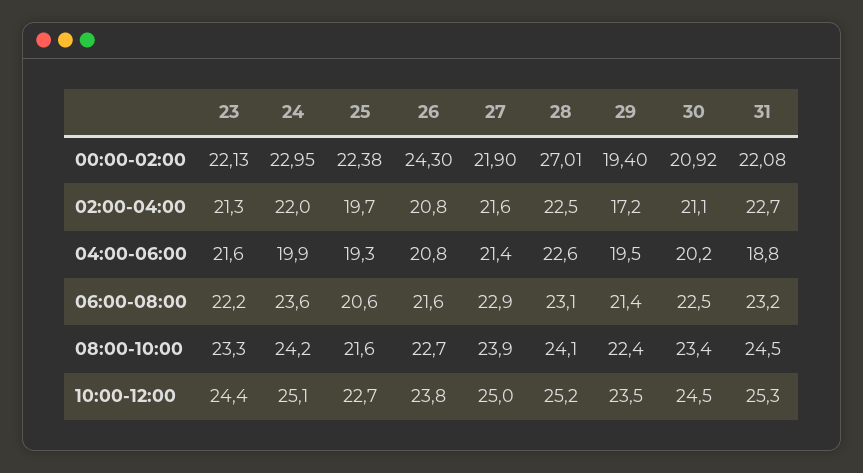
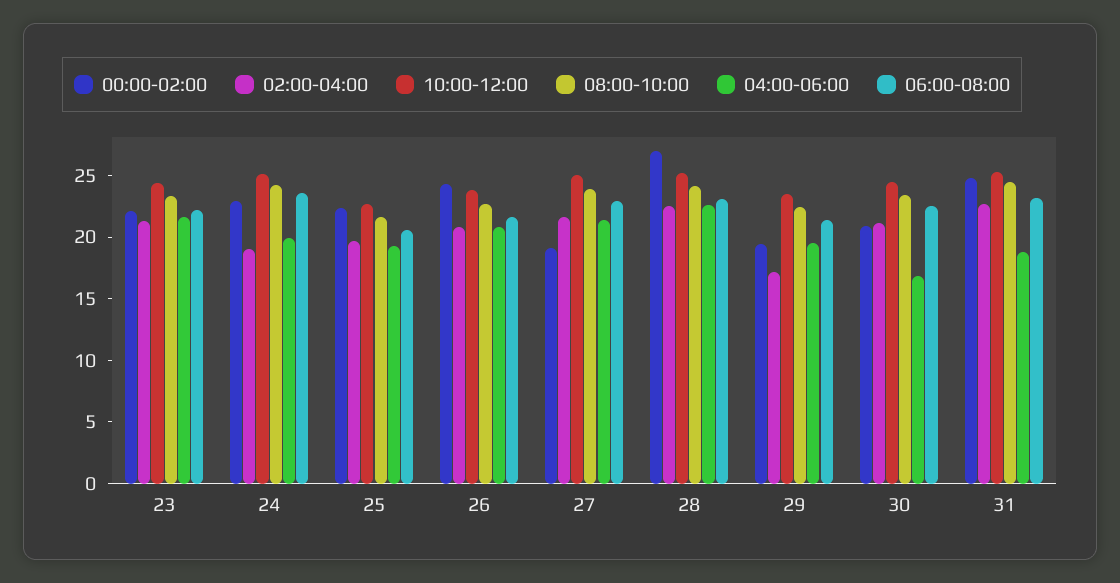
  {
    "00:00-02:00": {
      "23": 22.13,
      "24": 22.95,
      "25": 22.38,
      "26": 24.3,
-     "27": 21.9,
+     "27": 19,
      "28": 27.01,
      "29": 19.4,
      "30": 20.92,
-     "31": 22.08
+     "31": 25
    },
    "02:00-04:00": {
      "23": 21.3,
-     "24": 22,
+     "24": 19,
      "25": 19.7,
      "26": 20.8,
      "27": 21.6,
      "28": 22.5,
      "29": 17.2,
      "30": 21.1,
      "31": 22.7
    },
    "04:00-06:00": {
      "23": 21.6,
      "24": 19.9,
      "25": 19.3,
      "26": 20.8,
      "27": 21.4,
      "28": 22.6,
      "29": 19.5,
-     "30": 20.2,
+     "30": 17,
      "31": 18.8
    },
    "06:00-08:00": {
      "23": 22.2,
      "24": 23.6,
      "25": 20.6,
      "26": 21.6,
      "27": 22.9,
      "28": 23.1,
      "29": 21.4,
      "30": 22.5,
      "31": 23.2
    },
    "08:00-10:00": {
      "23": 23.3,
      "24": 24.2,
      "25": 21.6,
      "26": 22.7,
      "27": 23.9,
      "28": 24.1,
      "29": 22.4,
      "30": 23.4,
      "31": 24.5
    },
    "10:00-12:00": {
      "23": 24.4,
      "24": 25.1,
      "25": 22.7,
      "26": 23.8,
      "27": 25,
      "28": 25.2,
      "29": 23.5,
      "30": 24.5,
      "31": 25.3
    }
  }

